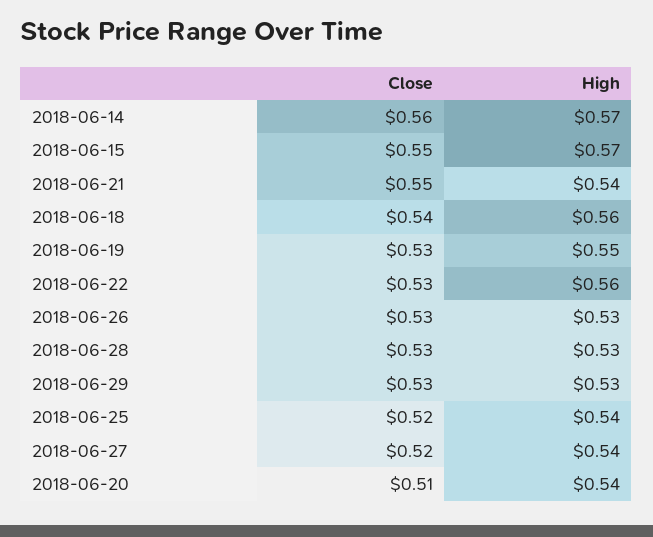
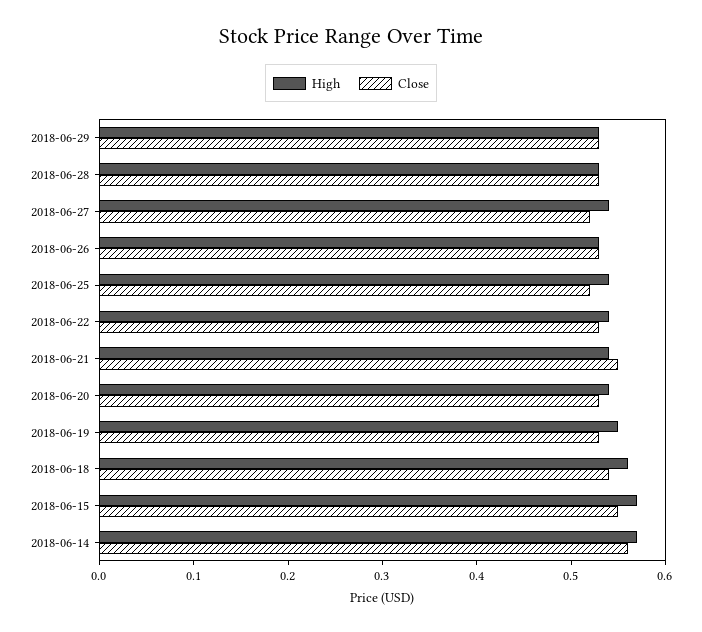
  {
    "Close": {
      "2018-06-14": 0.56,
      "2018-06-15": 0.55,
      "2018-06-21": 0.55,
      "2018-06-18": 0.54,
      "2018-06-19": 0.53,
      "2018-06-22": 0.53,
      "2018-06-26": 0.53,
      "2018-06-28": 0.53,
      "2018-06-29": 0.53,
      "2018-06-25": 0.52,
      "2018-06-27": 0.52,
-     "2018-06-20": 0.51
+     "2018-06-20": 0.53
    },
    "High": {
      "2018-06-14": 0.57,
      "2018-06-15": 0.57,
      "2018-06-21": 0.54,
      "2018-06-18": 0.56,
      "2018-06-19": 0.55,
-     "2018-06-22": 0.56,
+     "2018-06-22": 0.54,
      "2018-06-26": 0.53,
      "2018-06-28": 0.53,
      "2018-06-29": 0.53,
      "2018-06-25": 0.54,
      "2018-06-27": 0.54,
      "2018-06-20": 0.54
    }
  }

